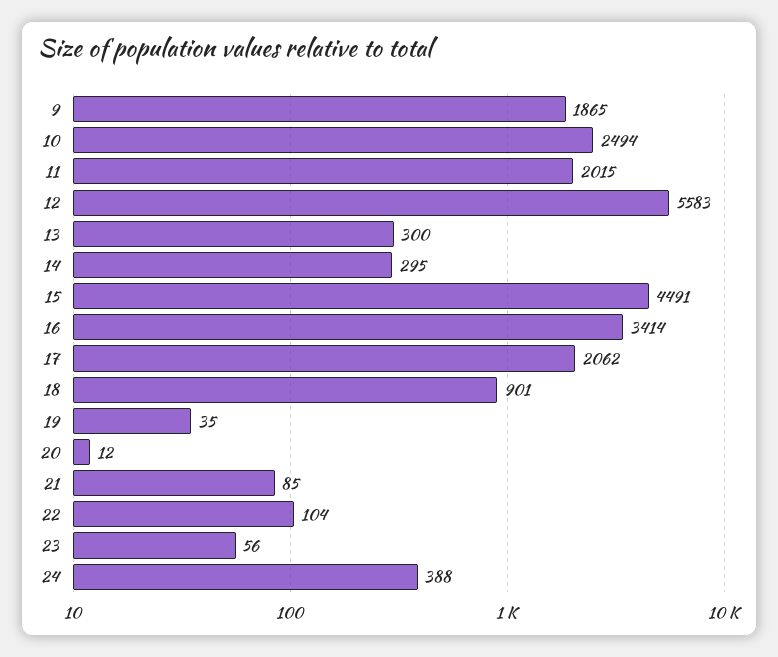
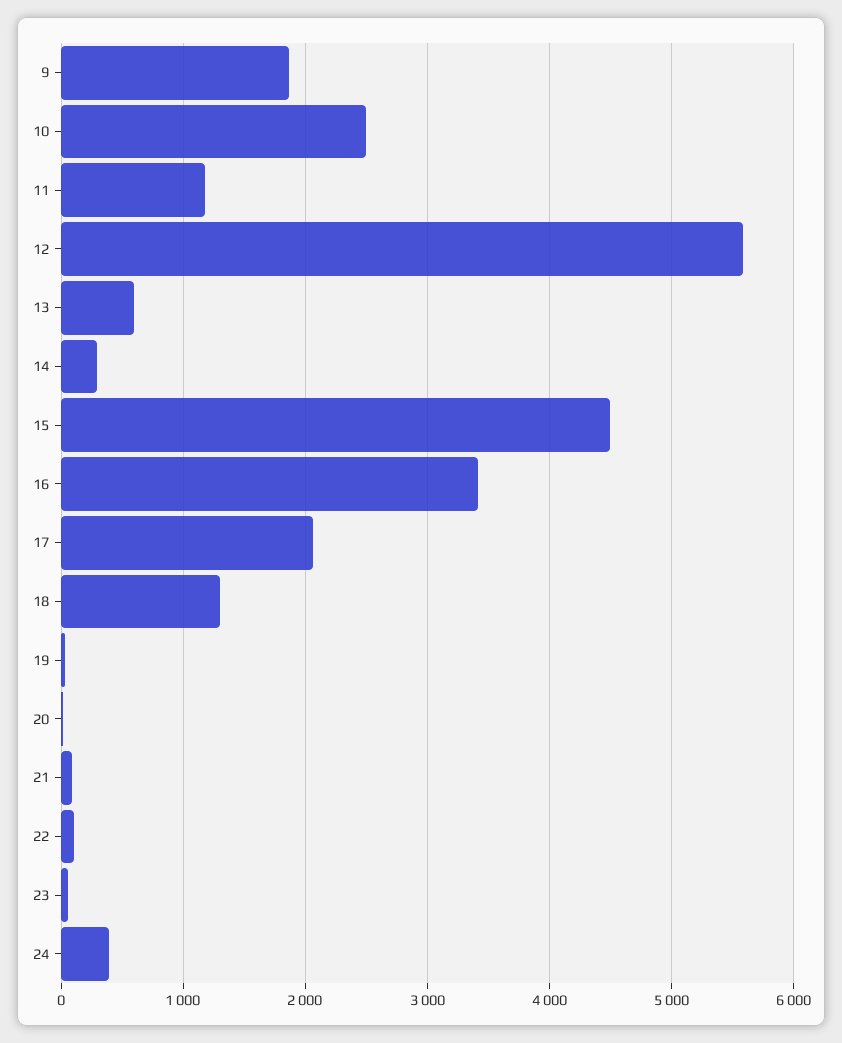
  {
    "9": 1865,
    "10": 2494,
-   "11": 2015,
+   "11": 1200,
    "12": 5583,
-   "13": 300,
+   "13": 600,
    "14": 295,
    "15": 4491,
    "16": 3414,
    "17": 2062,
-   "18": 901,
+   "18": 1300,
    "19": 35,
    "20": 12,
    "21": 85,
    "22": 104,
    "23": 56,
    "24": 388
  }

